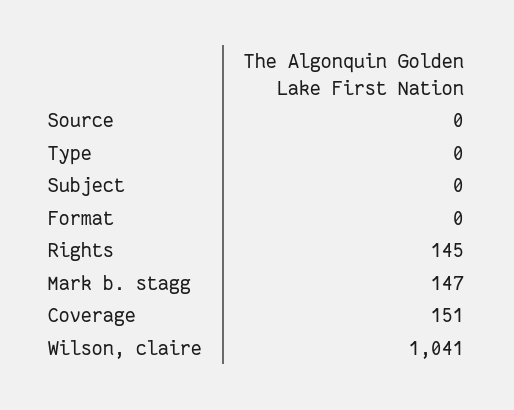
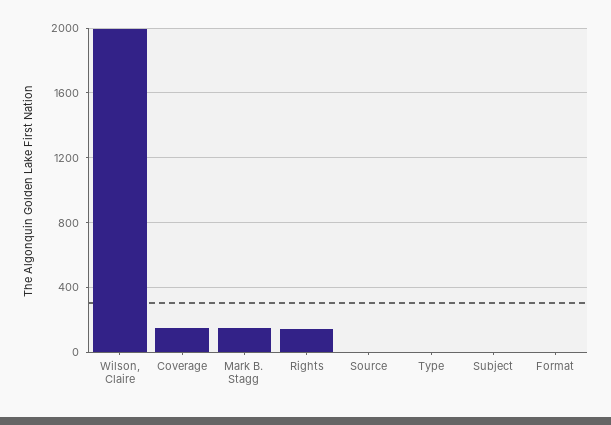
  {
    "Source": 0,
    "Type": 0,
    "Subject": 0,
    "Format": 0,
    "Rights": 145,
    "Mark b. stagg": 147,
    "Coverage": 151,
-   "Wilson, claire": 1041
+   "Wilson, claire": 2000
  }

